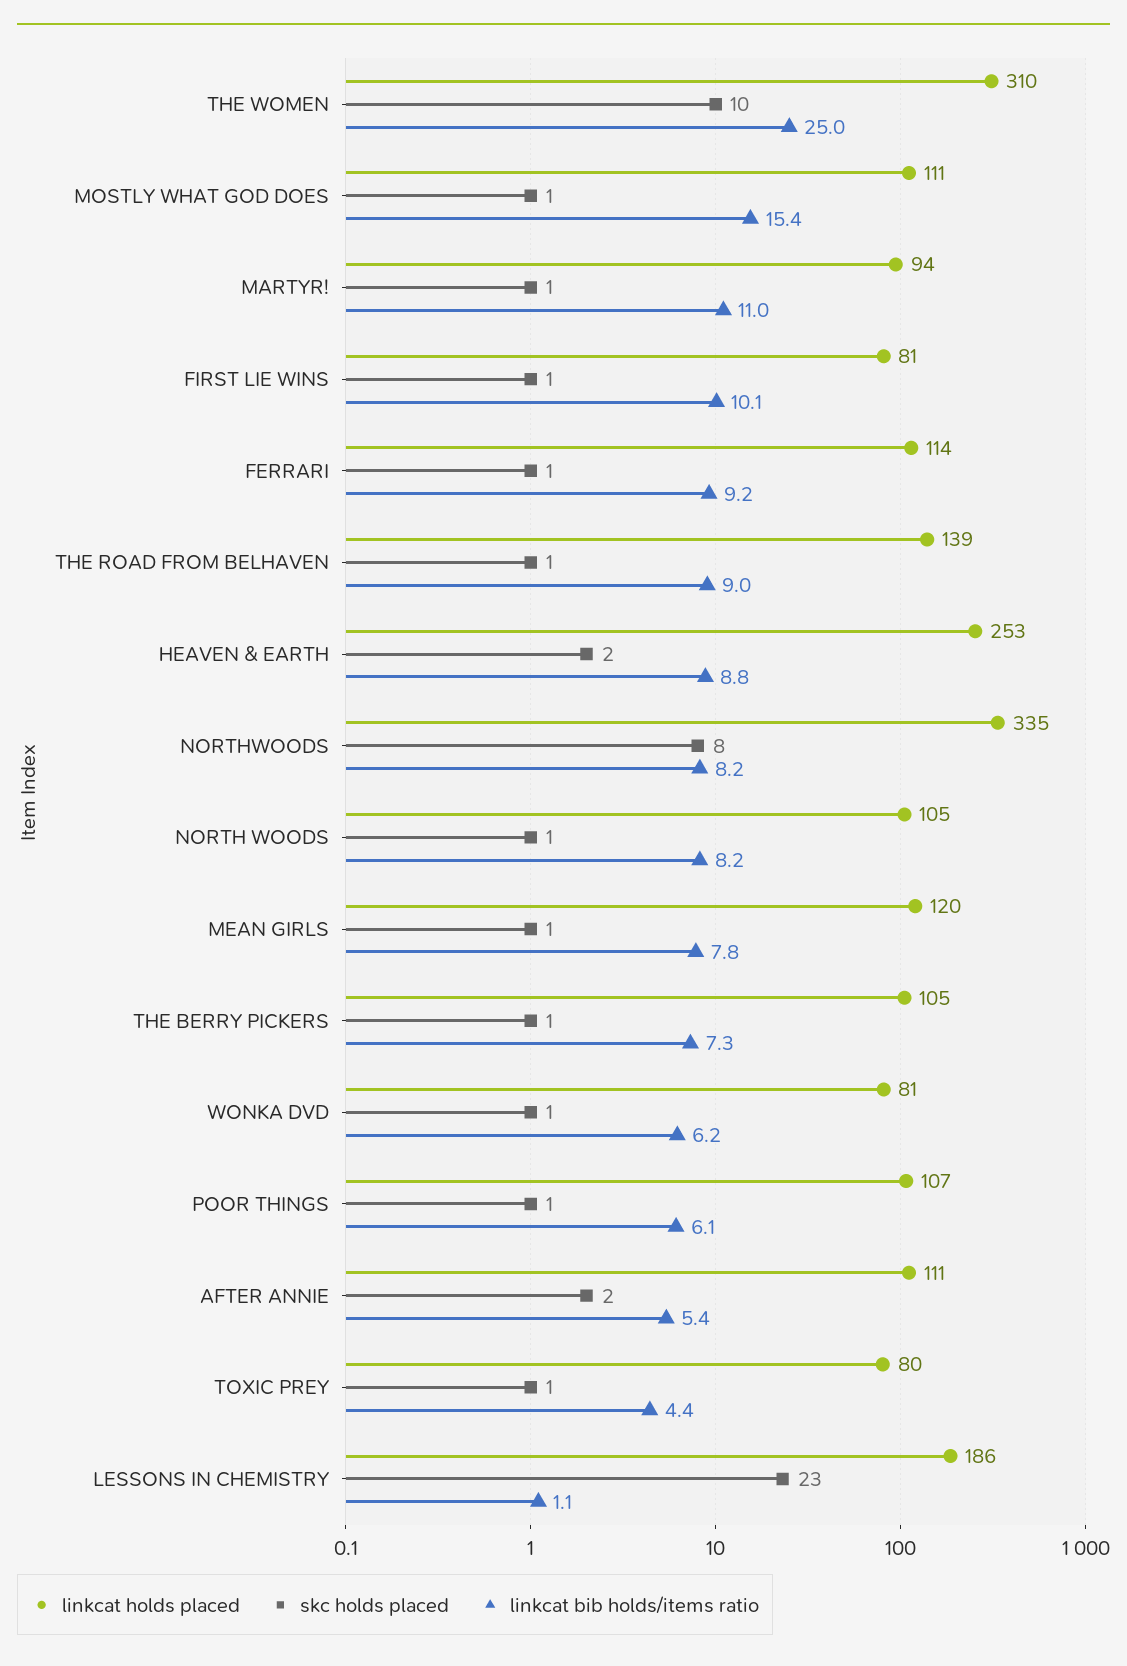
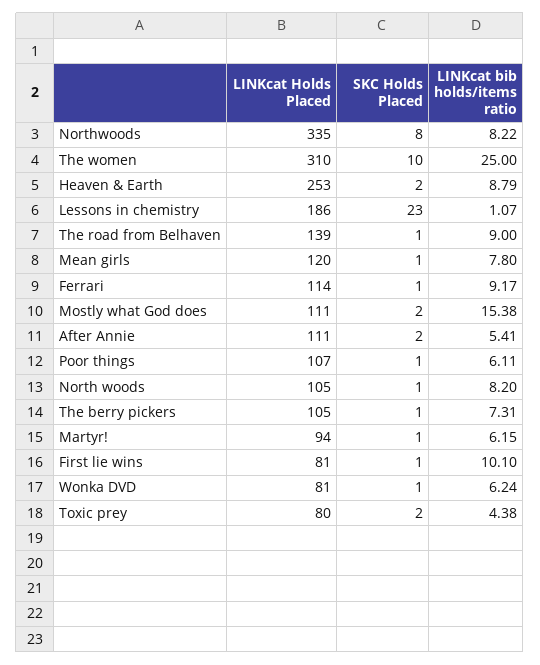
  {
    "linkcat holds placed": {
      "THE WOMEN": 310,
      "MOSTLY WHAT GOD DOES": 111,
      "MARTYR!": 94,
      "FIRST LIE WINS": 81,
      "FERRARI": 114,
      "THE ROAD FROM BELHAVEN": 139,
      "HEAVEN & EARTH": 253,
      "NORTHWOODS": 335,
      "NORTH WOODS": 105,
      "MEAN GIRLS": 120,
      "THE BERRY PICKERS": 105,
      "WONKA DVD": 81,
      "POOR THINGS": 107,
      "AFTER ANNIE": 111,
      "TOXIC PREY": 80,
      "LESSONS IN CHEMISTRY": 186
    },
    "skc holds placed": {
      "THE WOMEN": 10,
-     "MOSTLY WHAT GOD DOES": 1,
+     "MOSTLY WHAT GOD DOES": 2,
      "MARTYR!": 1,
      "FIRST LIE WINS": 1,
      "FERRARI": 1,
      "THE ROAD FROM BELHAVEN": 1,
      "HEAVEN & EARTH": 2,
      "NORTHWOODS": 8,
      "NORTH WOODS": 1,
      "MEAN GIRLS": 1,
      "THE BERRY PICKERS": 1,
      "WONKA DVD": 1,
      "POOR THINGS": 1,
      "AFTER ANNIE": 2,
-     "TOXIC PREY": 1,
+     "TOXIC PREY": 2,
      "LESSONS IN CHEMISTRY": 23
    },
    "linkcat bib holds/items ratio": {
      "THE WOMEN": 25,
      "MOSTLY WHAT GOD DOES": 15.38,
-     "MARTYR!": 11,
+     "MARTYR!": 6.15,
      "FIRST LIE WINS": 10.1,
      "FERRARI": 9.17,
      "THE ROAD FROM BELHAVEN": 9,
      "HEAVEN & EARTH": 8.79,
      "NORTHWOODS": 8.22,
      "NORTH WOODS": 8.2,
      "MEAN GIRLS": 7.8,
      "THE BERRY PICKERS": 7.31,
      "WONKA DVD": 6.24,
      "POOR THINGS": 6.11,
      "AFTER ANNIE": 5.41,
      "TOXIC PREY": 4.38,
      "LESSONS IN CHEMISTRY": 1.07
    }
  }

